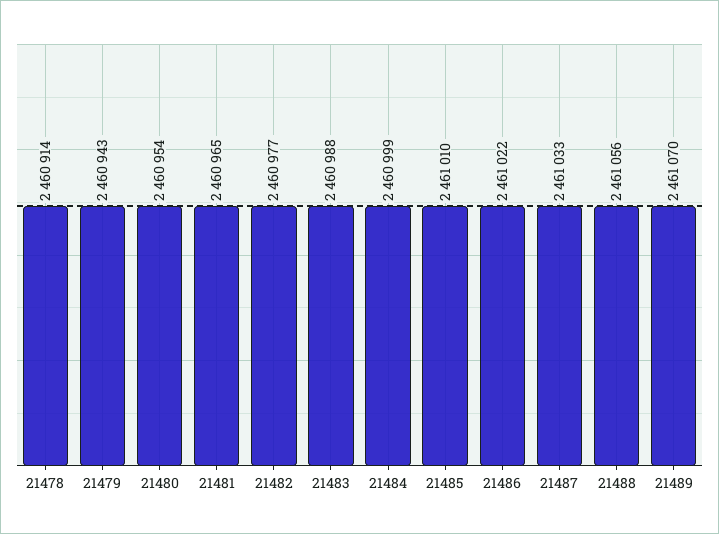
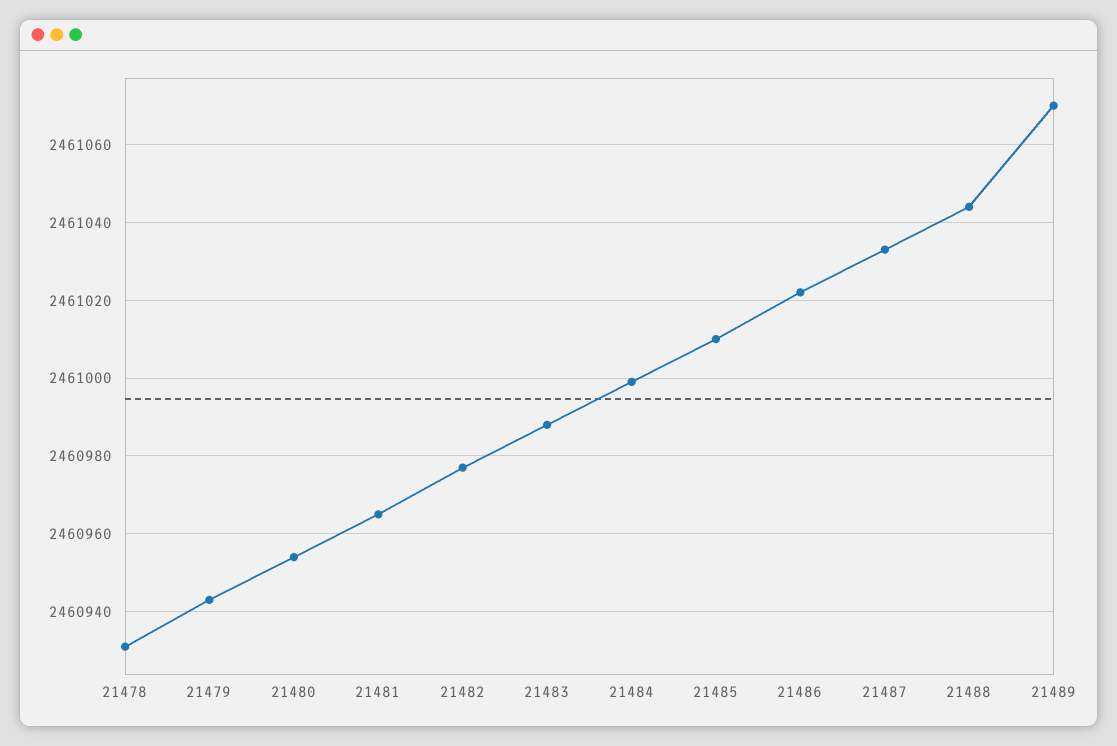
  {
-   "21478": 2460914,
+   "21478": 2460930,
    "21479": 2460943,
    "21480": 2460954,
    "21481": 2460965,
    "21482": 2460977,
    "21483": 2460988,
    "21484": 2460999,
    "21485": 2461010,
    "21486": 2461022,
    "21487": 2461033,
-   "21488": 2461056,
+   "21488": 2461045,
    "21489": 2461070
  }

